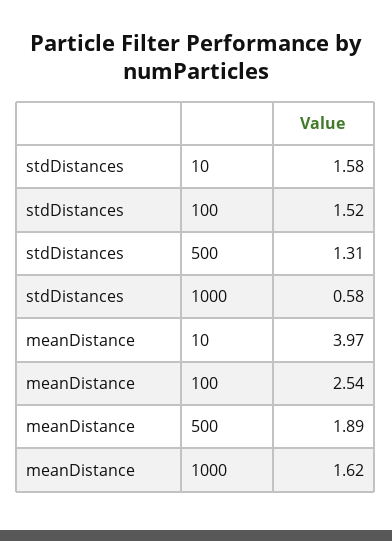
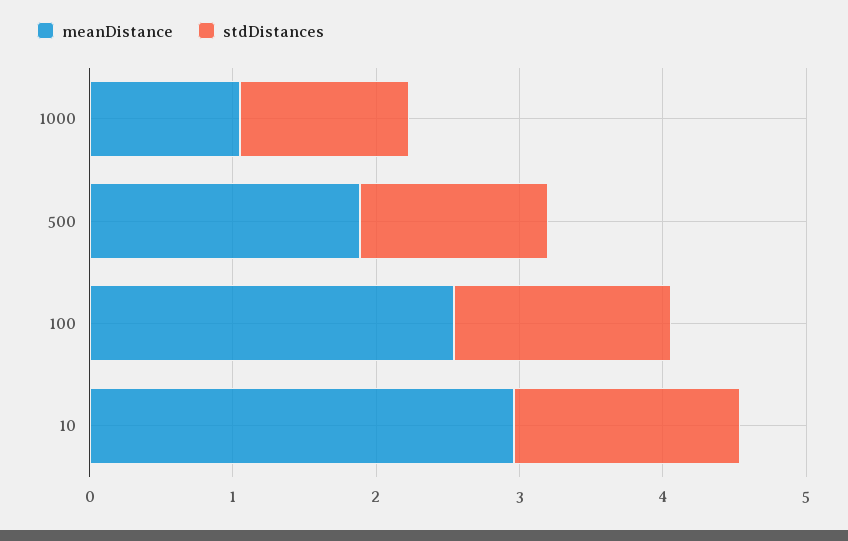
  {
    "stdDistances": {
      "10": 1.58,
      "100": 1.52,
      "500": 1.31,
-     "1000": 0.58
+     "1000": 1.2
    },
    "meanDistance": {
-     "10": 3.97,
+     "10": 3,
      "100": 2.54,
      "500": 1.89,
-     "1000": 1.62
+     "1000": 1
    }
  }

